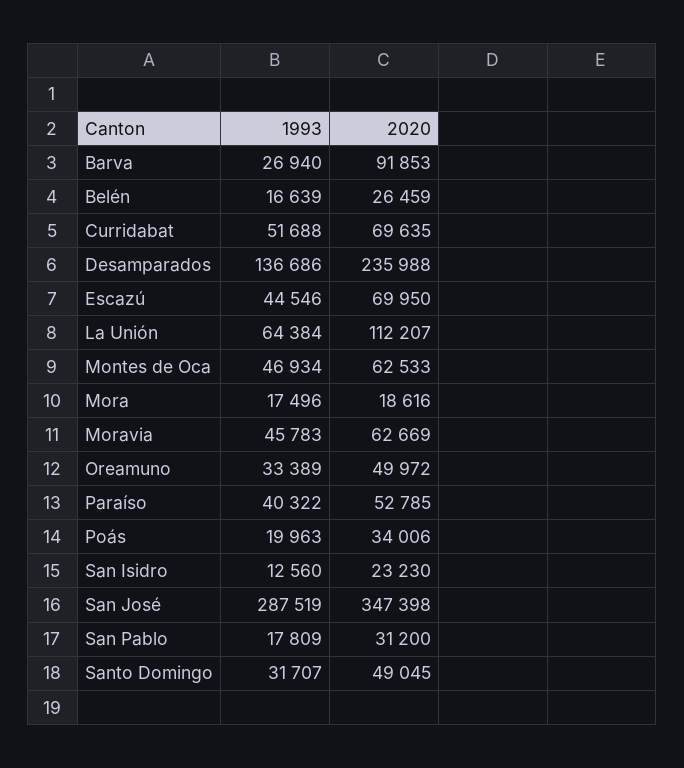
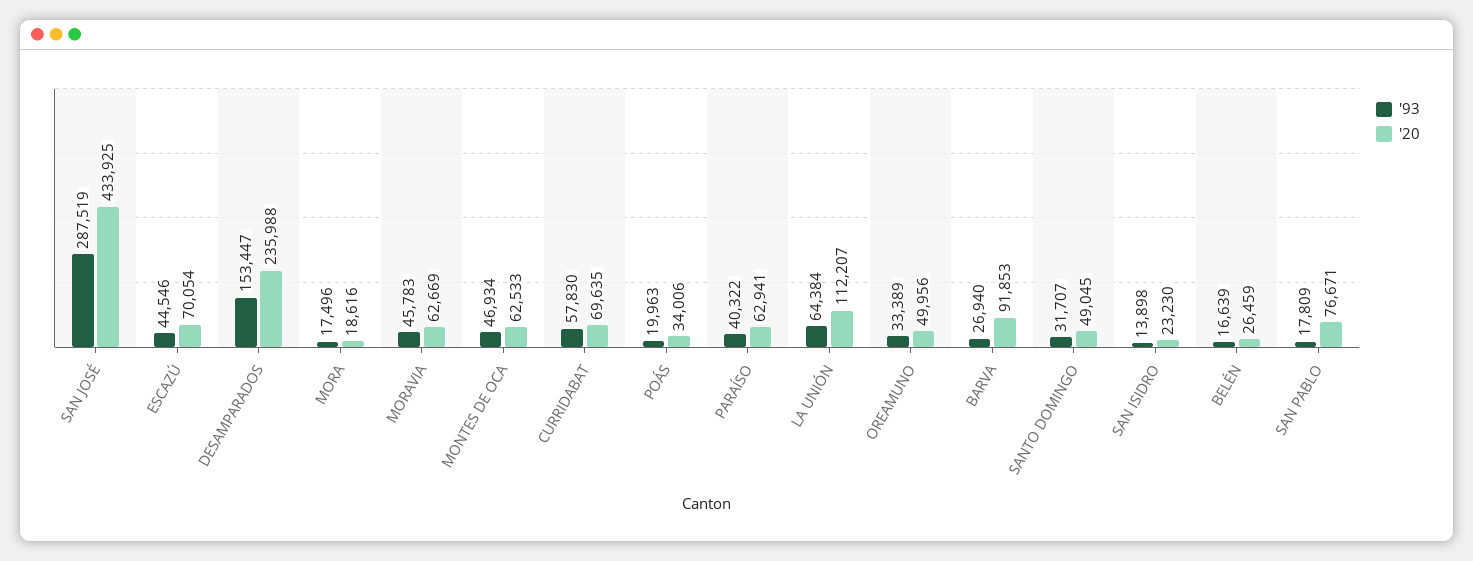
  {
    "1993": {
      "Barva": 26940,
      "Belén": 16639,
-     "Curridabat": 51688,
+     "Curridabat": 57830,
-     "Desamparados": 136686,
+     "Desamparados": 153447,
      "Escazú": 44546,
      "La Unión": 64384,
      "Montes de Oca": 46934,
      "Mora": 17496,
      "Moravia": 45783,
      "Oreamuno": 33389,
      "Paraíso": 40322,
      "Poás": 19963,
-     "San Isidro": 12560,
+     "San Isidro": 13898,
      "San José": 287519,
      "San Pablo": 17809,
      "Santo Domingo": 31707
    },
    "2020": {
      "Barva": 91853,
      "Belén": 26459,
      "Curridabat": 69635,
      "Desamparados": 235988,
-     "Escazú": 69950,
+     "Escazú": 70054,
      "La Unión": 112207,
      "Montes de Oca": 62533,
      "Mora": 18616,
      "Moravia": 62669,
-     "Oreamuno": 49972,
+     "Oreamuno": 49956,
-     "Paraíso": 52785,
+     "Paraíso": 62941,
      "Poás": 34006,
      "San Isidro": 23230,
-     "San José": 347398,
+     "San José": 433925,
-     "San Pablo": 31200,
+     "San Pablo": 76671,
      "Santo Domingo": 49045
    }
  }

